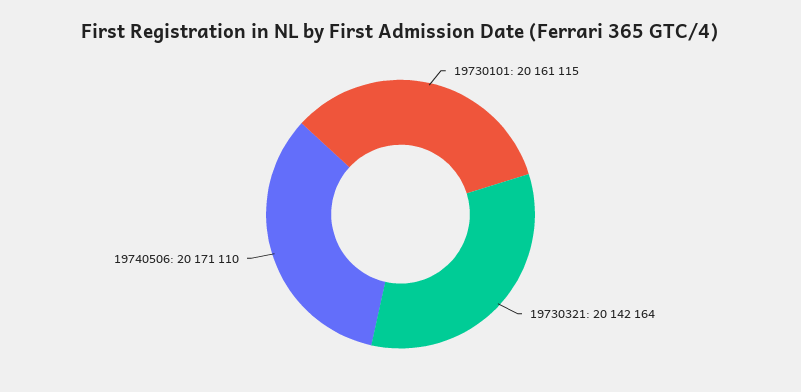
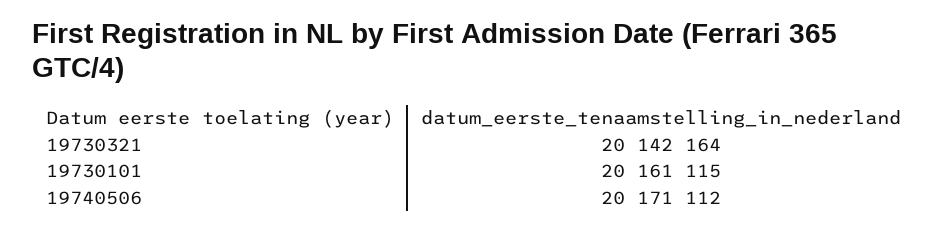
  {
    "19730101": 20161115,
    "19730321": 20142164,
-   "19740506": 20171110
+   "19740506": 20171112
  }

